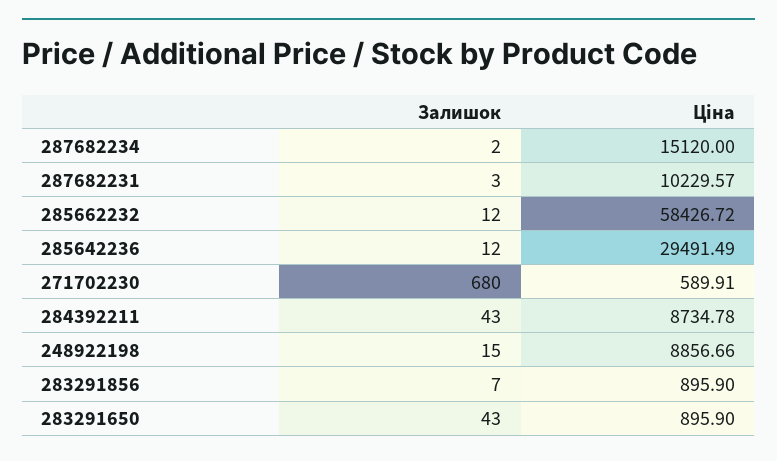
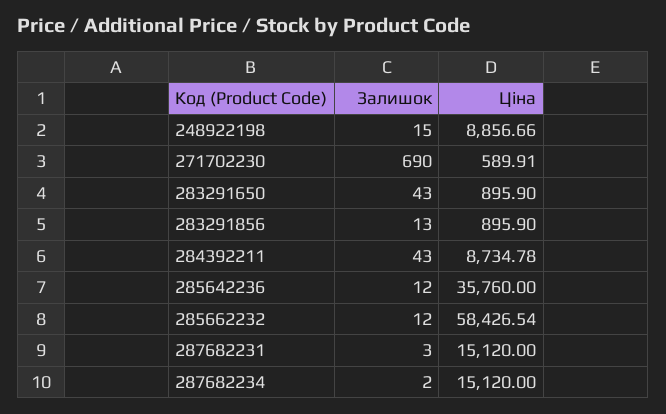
  {
    "Залишок": {
      "287682234": 2,
      "287682231": 3,
      "285662232": 12,
      "285642236": 12,
-     "271702230": 680,
+     "271702230": 690,
      "284392211": 43,
      "248922198": 15,
-     "283291856": 7,
+     "283291856": 13,
      "283291650": 43
    },
    "Ціна": {
      "287682234": 15120,
-     "287682231": 10229.57,
+     "287682231": 15120,
-     "285662232": 58426.72,
+     "285662232": 58426.54,
-     "285642236": 29491.49,
+     "285642236": 35760,
      "271702230": 589.91,
      "284392211": 8734.78,
      "248922198": 8856.66,
      "283291856": 895.9,
      "283291650": 895.9
    }
  }

